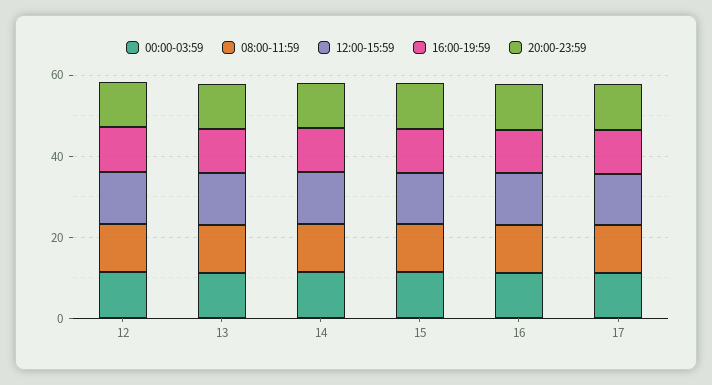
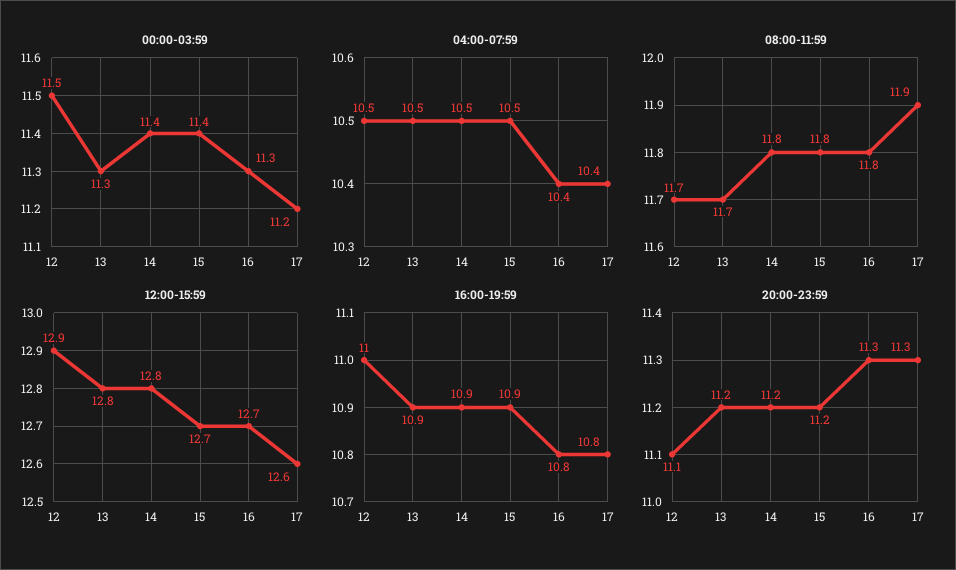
  {
    "00:00-03:59": {
      "12": 11.5,
      "13": 11.3,
      "14": 11.4,
      "15": 11.4,
      "16": 11.3,
      "17": 11.2
    },
    "08:00-11:59": {
      "12": 11.7,
      "13": 11.7,
      "14": 11.8,
      "15": 11.8,
      "16": 11.8,
      "17": 11.9
    },
    "12:00-15:59": {
      "12": 12.9,
      "13": 12.8,
      "14": 12.8,
      "15": 12.7,
      "16": 12.7,
      "17": 12.6
    },
    "16:00-19:59": {
      "12": 11,
      "13": 10.9,
      "14": 10.9,
      "15": 10.9,
      "16": 10.8,
      "17": 10.8
    },
    "20:00-23:59": {
      "12": 11.1,
      "13": 11.2,
      "14": 11.2,
      "15": 11.2,
      "16": 11.3,
      "17": 11.3
-   }
+   },
+   "04:00-07:59": {
+     "12": 10.5,
+     "13": 10.5,
+     "14": 10.5,
+     "15": 10.5,
+     "16": 10.4,
+     "17": 10.4
+   }
  }

